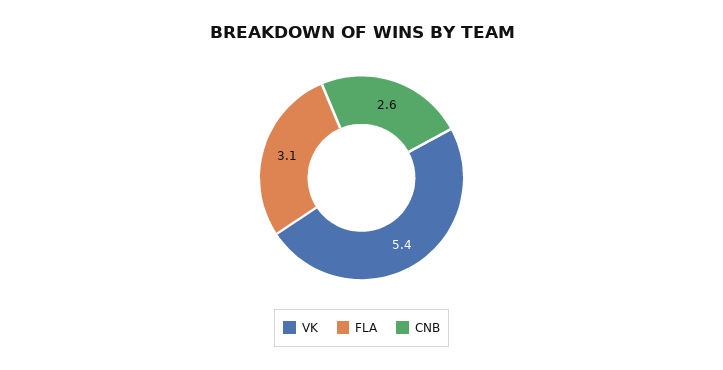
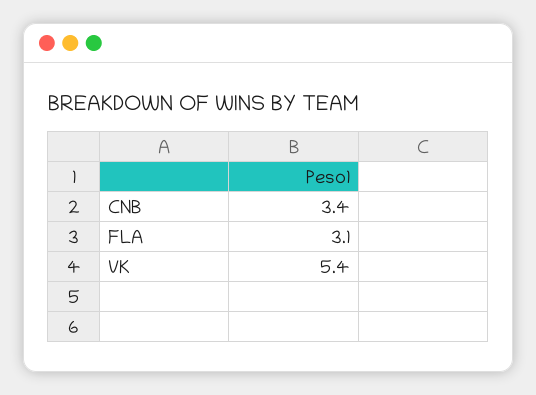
  {
    "VK": 5.4,
    "FLA": 3.1,
-   "CNB": 2.6
+   "CNB": 3.4
  }

